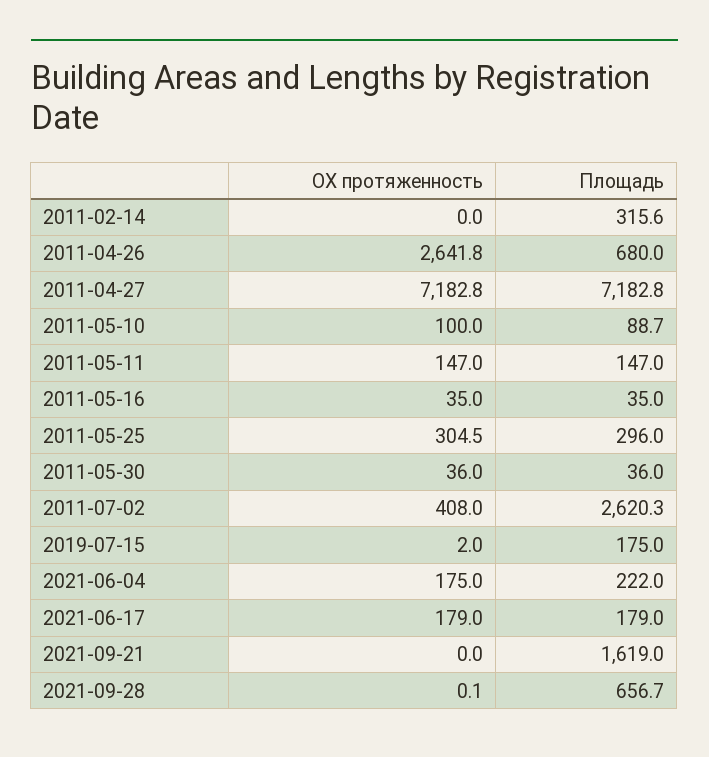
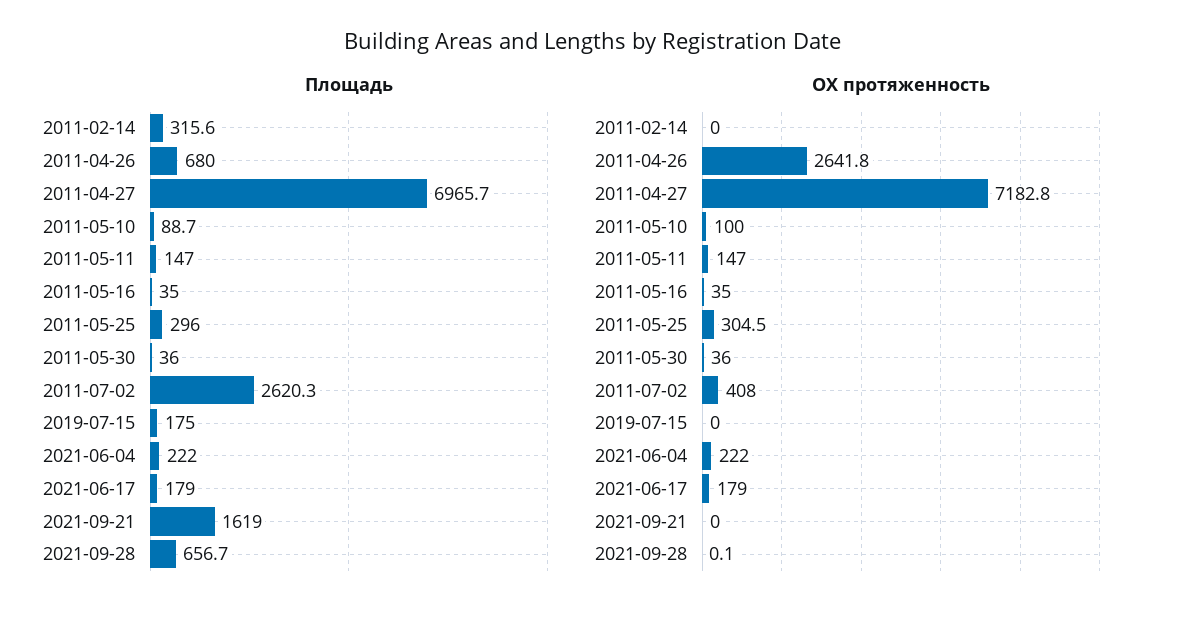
  {
    "ОХ протяженность": {
      "2011-02-14": 0,
      "2011-04-26": 2641.8,
      "2011-04-27": 7182.8,
      "2011-05-10": 100,
      "2011-05-11": 147,
      "2011-05-16": 35,
      "2011-05-25": 304.5,
      "2011-05-30": 36,
      "2011-07-02": 408,
-     "2019-07-15": 2,
+     "2019-07-15": 0,
-     "2021-06-04": 175,
+     "2021-06-04": 222,
      "2021-06-17": 179,
      "2021-09-21": 0,
      "2021-09-28": 0.1
    },
    "Площадь": {
      "2011-02-14": 315.6,
      "2011-04-26": 680,
-     "2011-04-27": 7182.8,
+     "2011-04-27": 6965.7,
      "2011-05-10": 88.7,
      "2011-05-11": 147,
      "2011-05-16": 35,
      "2011-05-25": 296,
      "2011-05-30": 36,
      "2011-07-02": 2620.3,
      "2019-07-15": 175,
      "2021-06-04": 222,
      "2021-06-17": 179,
      "2021-09-21": 1619,
      "2021-09-28": 656.7
    }
  }

